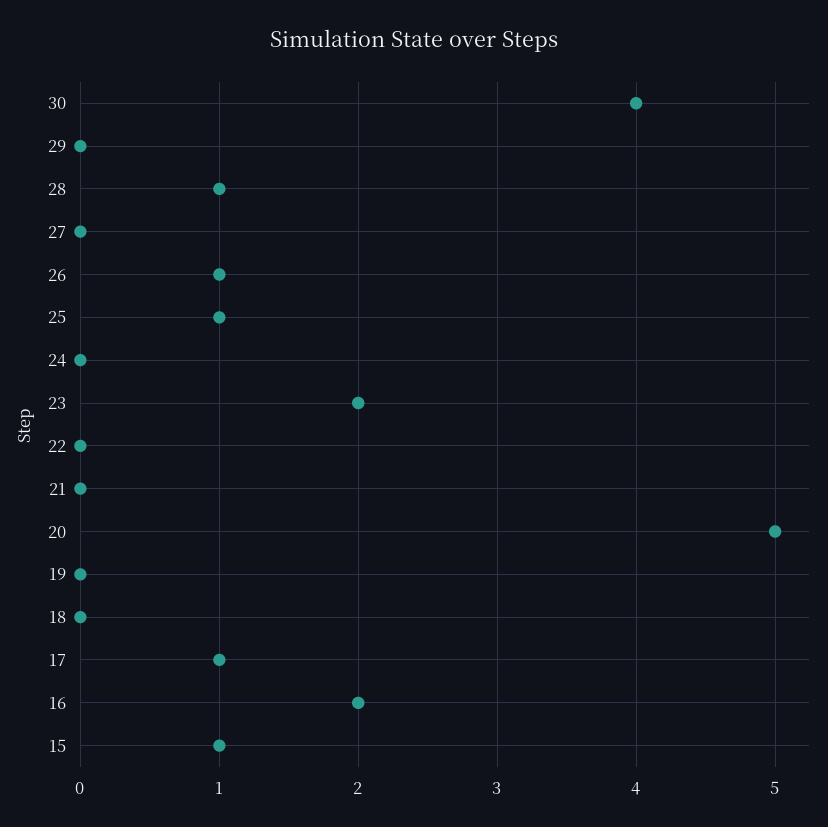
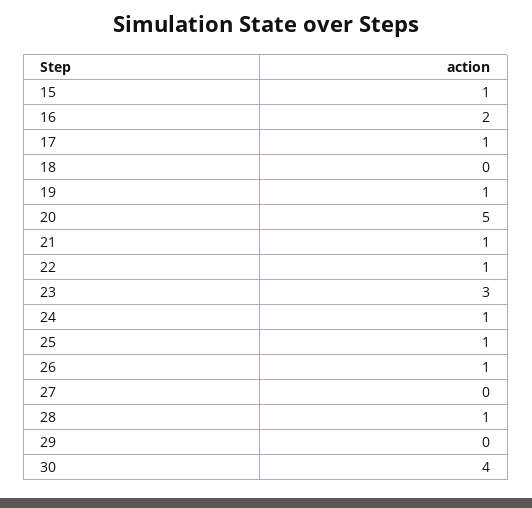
  {
    "30": 4,
    "29": 0,
    "28": 1,
    "27": 0,
    "26": 1,
    "25": 1,
-   "24": 0,
+   "24": 1,
-   "23": 2,
+   "23": 3,
-   "22": 0,
+   "22": 1,
-   "21": 0,
+   "21": 1,
    "20": 5,
-   "19": 0,
+   "19": 1,
    "18": 0,
    "17": 1,
    "16": 2,
    "15": 1
  }

